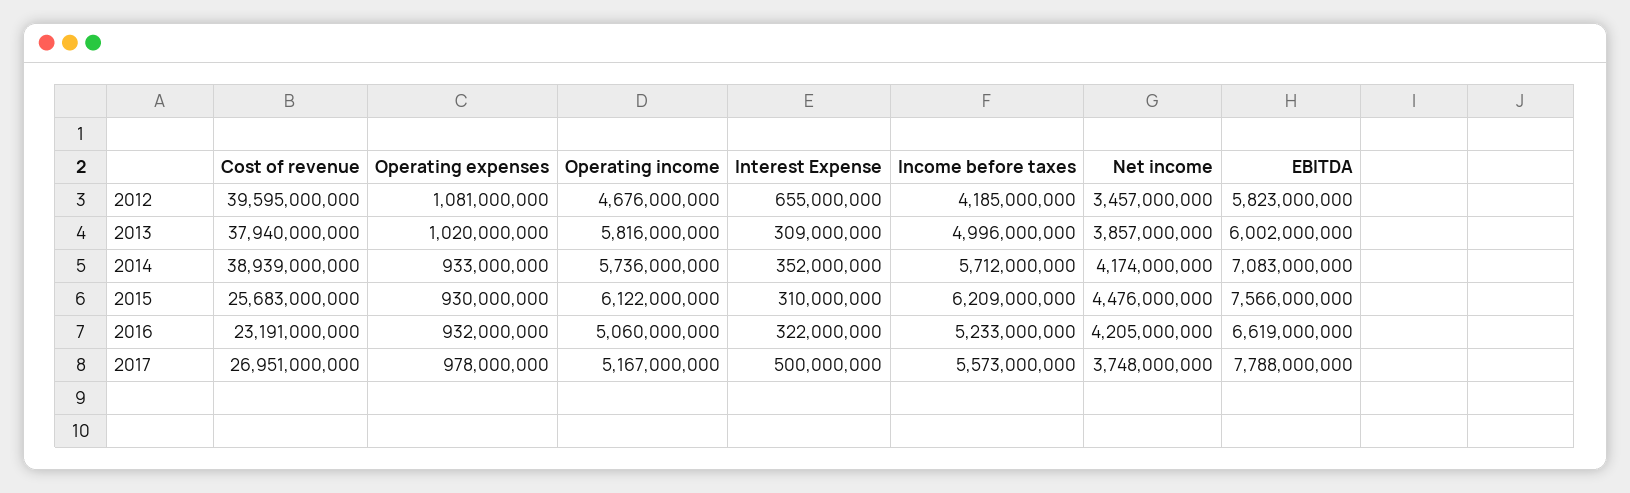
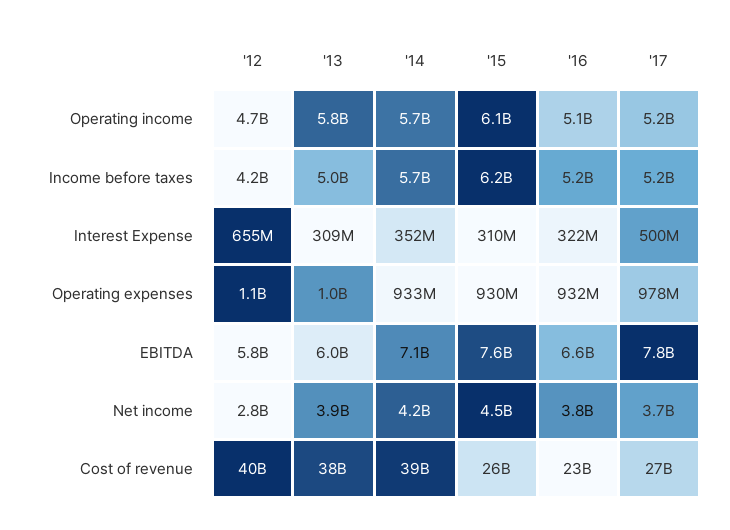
  {
    "Cost of revenue": {
      "2012": 39595000000,
      "2013": 37940000000,
      "2014": 38939000000,
      "2015": 25683000000,
      "2016": 23191000000,
      "2017": 26951000000
    },
    "Operating expenses": {
      "2012": 1081000000,
      "2013": 1020000000,
      "2014": 933000000,
      "2015": 930000000,
      "2016": 932000000,
      "2017": 978000000
    },
    "Operating income": {
      "2012": 4676000000,
      "2013": 5816000000,
      "2014": 5736000000,
      "2015": 6122000000,
      "2016": 5060000000,
      "2017": 5167000000
    },
    "Interest Expense": {
      "2012": 655000000,
      "2013": 309000000,
      "2014": 352000000,
      "2015": 310000000,
      "2016": 322000000,
      "2017": 500000000
    },
    "Income before taxes": {
      "2012": 4185000000,
      "2013": 4996000000,
      "2014": 5712000000,
      "2015": 6209000000,
      "2016": 5233000000,
-     "2017": 5573000000
+     "2017": 5200000000
    },
    "Net income": {
-     "2012": 3457000000,
+     "2012": 2800000000,
      "2013": 3857000000,
      "2014": 4174000000,
      "2015": 4476000000,
-     "2016": 4205000000,
+     "2016": 3800000000,
      "2017": 3748000000
    },
    "EBITDA": {
      "2012": 5823000000,
      "2013": 6002000000,
      "2014": 7083000000,
      "2015": 7566000000,
      "2016": 6619000000,
      "2017": 7788000000
    }
  }

